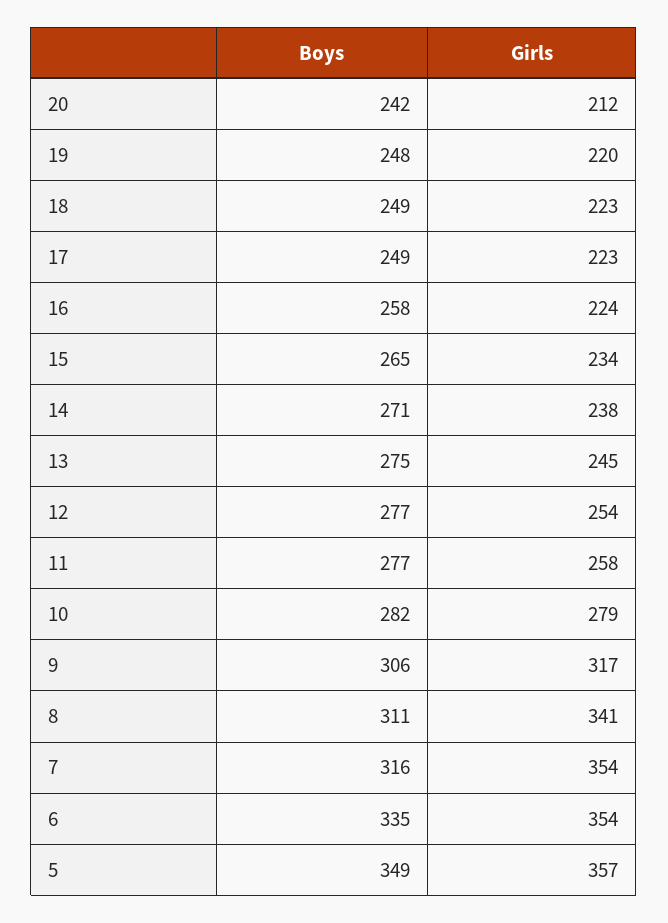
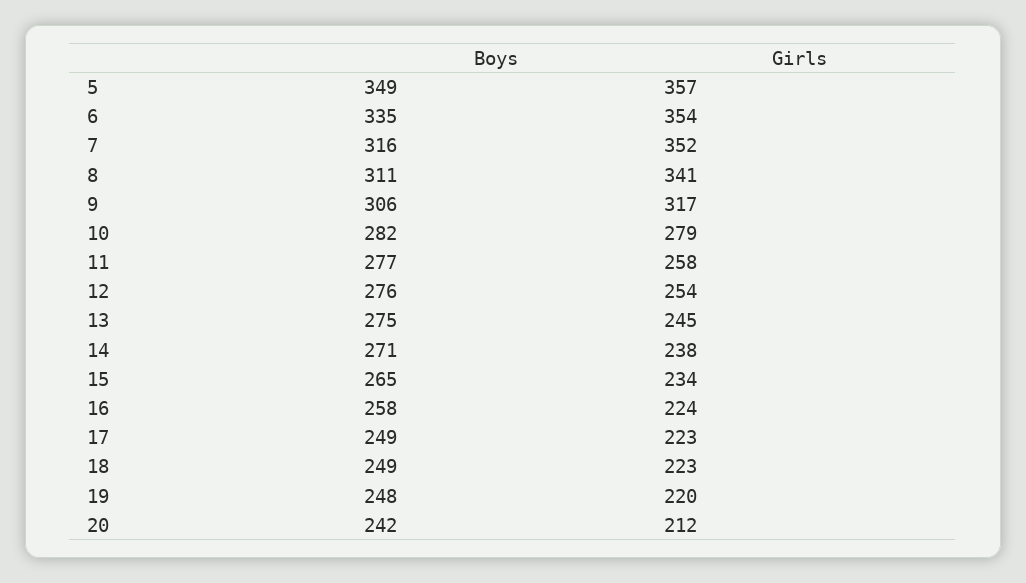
  {
    "Boys": {
      "20": 242,
      "19": 248,
      "18": 249,
      "17": 249,
      "16": 258,
      "15": 265,
      "14": 271,
      "13": 275,
-     "12": 277,
+     "12": 276,
      "11": 277,
      "10": 282,
      "9": 306,
      "8": 311,
      "7": 316,
      "6": 335,
      "5": 349
    },
    "Girls": {
      "20": 212,
      "19": 220,
      "18": 223,
      "17": 223,
      "16": 224,
      "15": 234,
      "14": 238,
      "13": 245,
      "12": 254,
      "11": 258,
      "10": 279,
      "9": 317,
      "8": 341,
-     "7": 354,
+     "7": 352,
      "6": 354,
      "5": 357
    }
  }

